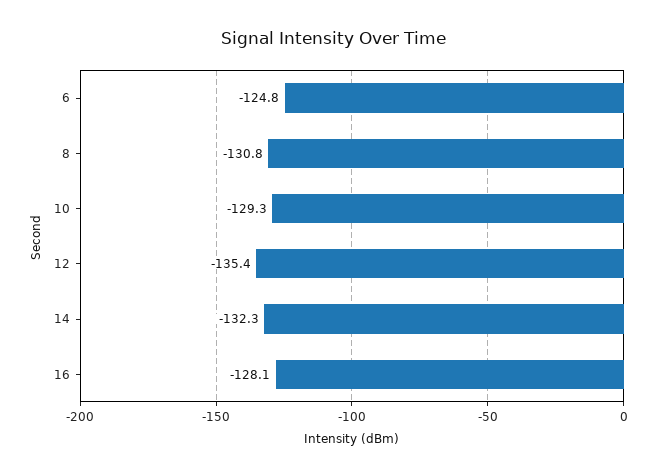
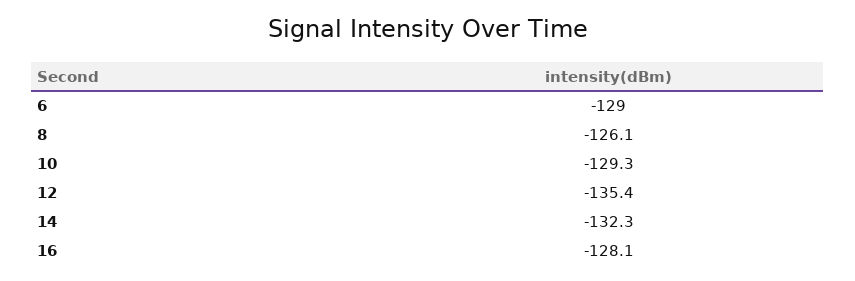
  {
-   "6": -124.8,
+   "6": -129,
-   "8": -130.8,
+   "8": -126.1,
    "10": -129.3,
    "12": -135.4,
    "14": -132.3,
    "16": -128.1
  }

